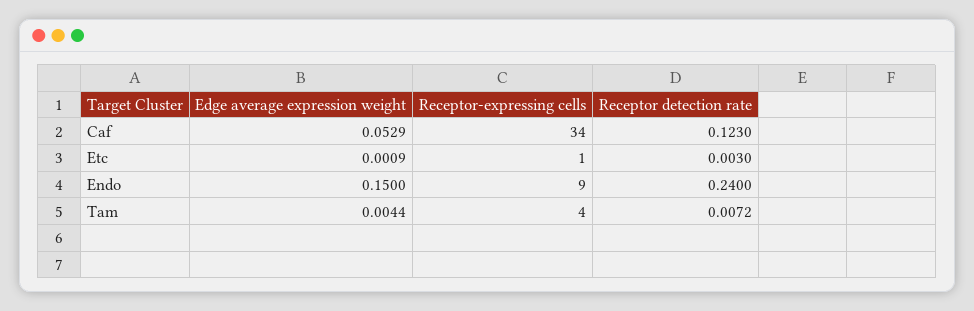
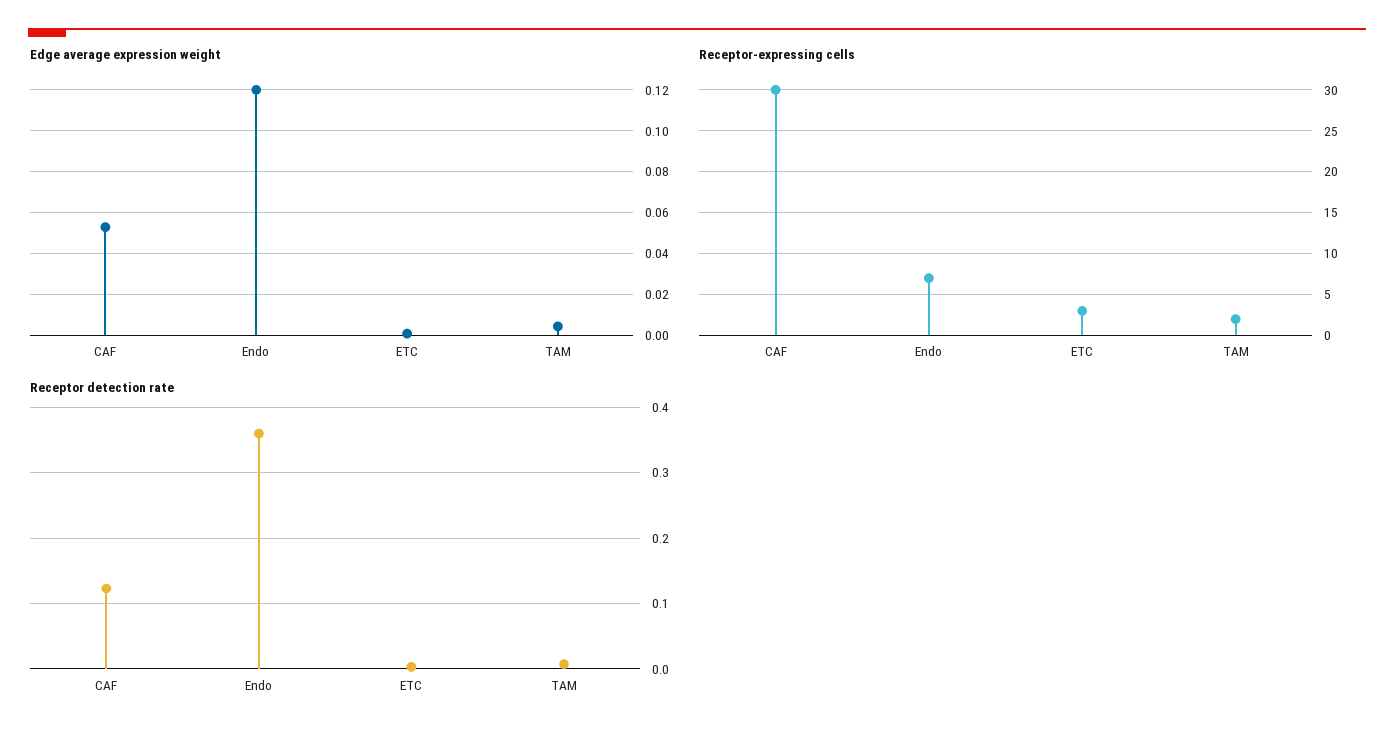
  {
    "Edge average expression weight": {
      "Caf": 0.0529,
      "Etc": 0.0009,
-     "Endo": 0.15,
+     "Endo": 0.12,
      "Tam": 0.0044
    },
    "Receptor-expressing cells": {
-     "Caf": 34,
+     "Caf": 30,
-     "Etc": 1,
+     "Etc": 3,
-     "Endo": 9,
+     "Endo": 7,
-     "Tam": 4
+     "Tam": 2
    },
    "Receptor detection rate": {
      "Caf": 0.123,
      "Etc": 0.003,
-     "Endo": 0.24,
+     "Endo": 0.36,
      "Tam": 0.0072
    }
  }

